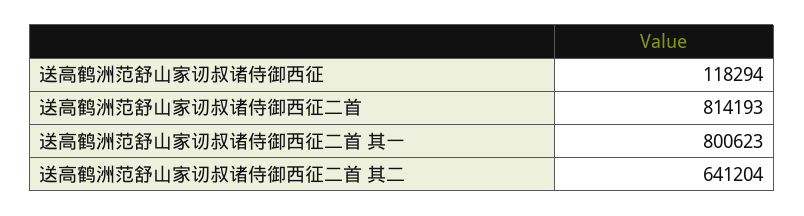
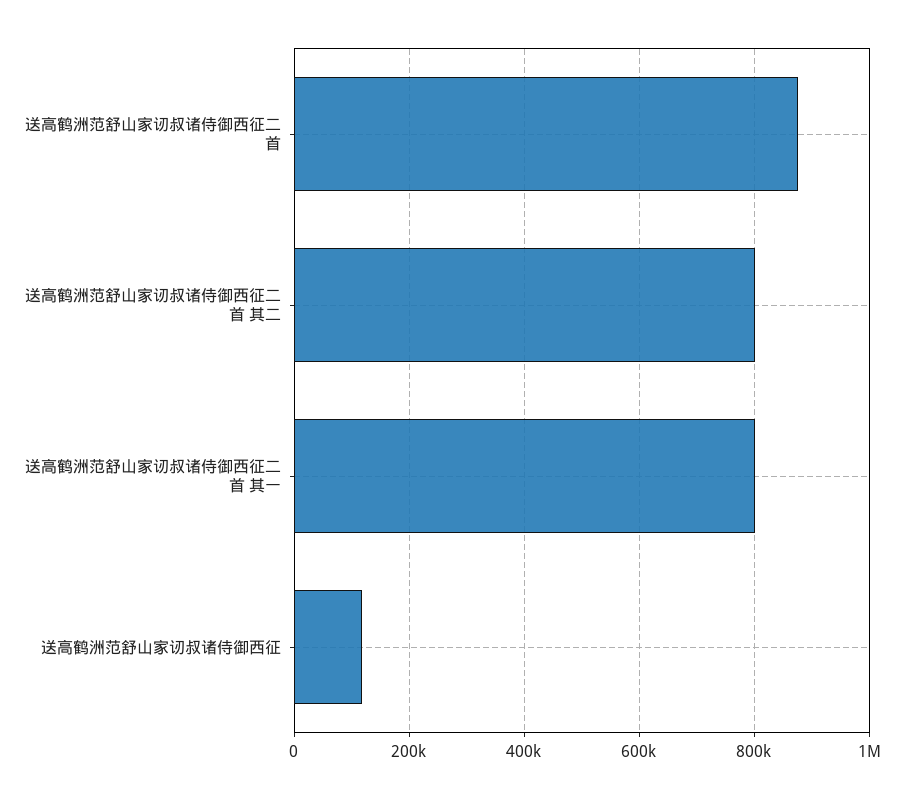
  {
    "送高鹤洲范舒山家讱叔诸侍御西征": 118294,
-   "送高鹤洲范舒山家讱叔诸侍御西征二首": 814193,
+   "送高鹤洲范舒山家讱叔诸侍御西征二首": 880000,
    "送高鹤洲范舒山家讱叔诸侍御西征二首 其一": 800623,
-   "送高鹤洲范舒山家讱叔诸侍御西征二首 其二": 641204
+   "送高鹤洲范舒山家讱叔诸侍御西征二首 其二": 800000
  }

